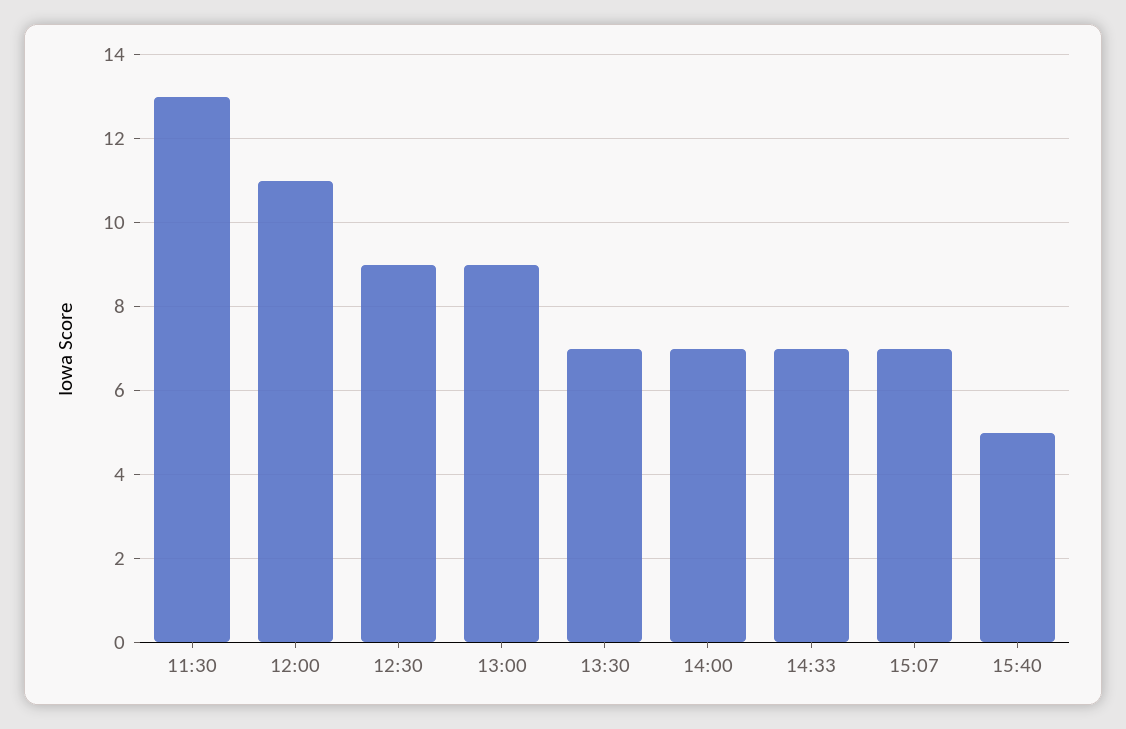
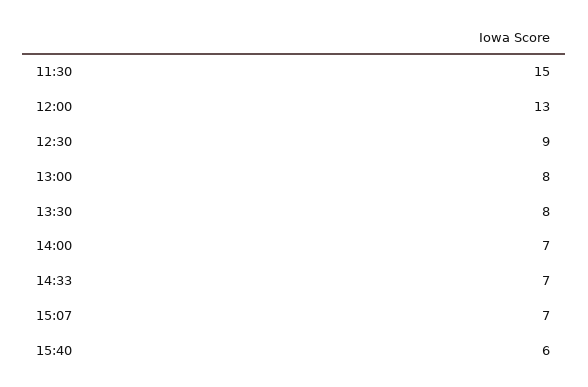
  {
-   "11:30": 13,
+   "11:30": 15,
-   "12:00": 11,
+   "12:00": 13,
    "12:30": 9,
-   "13:00": 9,
+   "13:00": 8,
-   "13:30": 7,
+   "13:30": 8,
    "14:00": 7,
    "14:33": 7,
    "15:07": 7,
-   "15:40": 5
+   "15:40": 6
  }

